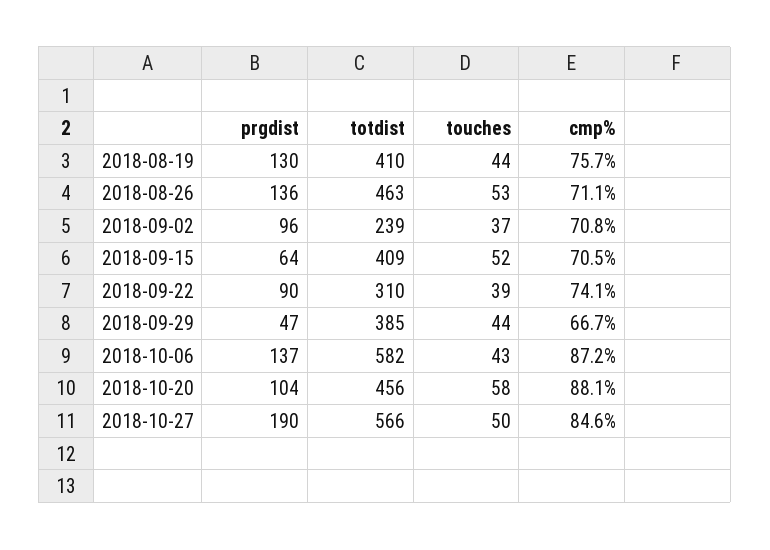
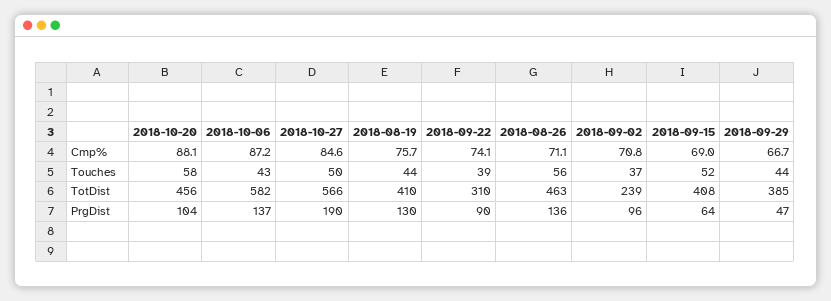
  {
    "prgdist": {
      "2018-08-19": 130,
      "2018-08-26": 136,
      "2018-09-02": 96,
      "2018-09-15": 64,
      "2018-09-22": 90,
      "2018-09-29": 47,
      "2018-10-06": 137,
      "2018-10-20": 104,
      "2018-10-27": 190
    },
    "totdist": {
      "2018-08-19": 410,
      "2018-08-26": 463,
      "2018-09-02": 239,
-     "2018-09-15": 409,
+     "2018-09-15": 408,
      "2018-09-22": 310,
      "2018-09-29": 385,
      "2018-10-06": 582,
      "2018-10-20": 456,
      "2018-10-27": 566
    },
    "touches": {
      "2018-08-19": 44,
-     "2018-08-26": 53,
+     "2018-08-26": 56,
      "2018-09-02": 37,
      "2018-09-15": 52,
      "2018-09-22": 39,
      "2018-09-29": 44,
      "2018-10-06": 43,
      "2018-10-20": 58,
      "2018-10-27": 50
    },
    "cmp%": {
      "2018-08-19": 75.7,
      "2018-08-26": 71.1,
      "2018-09-02": 70.8,
-     "2018-09-15": 70.5,
+     "2018-09-15": 69,
      "2018-09-22": 74.1,
      "2018-09-29": 66.7,
      "2018-10-06": 87.2,
      "2018-10-20": 88.1,
      "2018-10-27": 84.6
    }
  }

